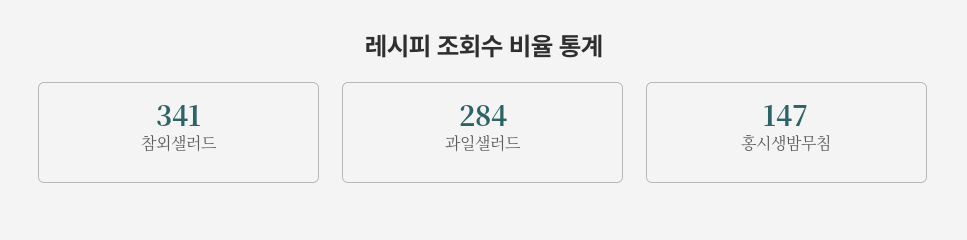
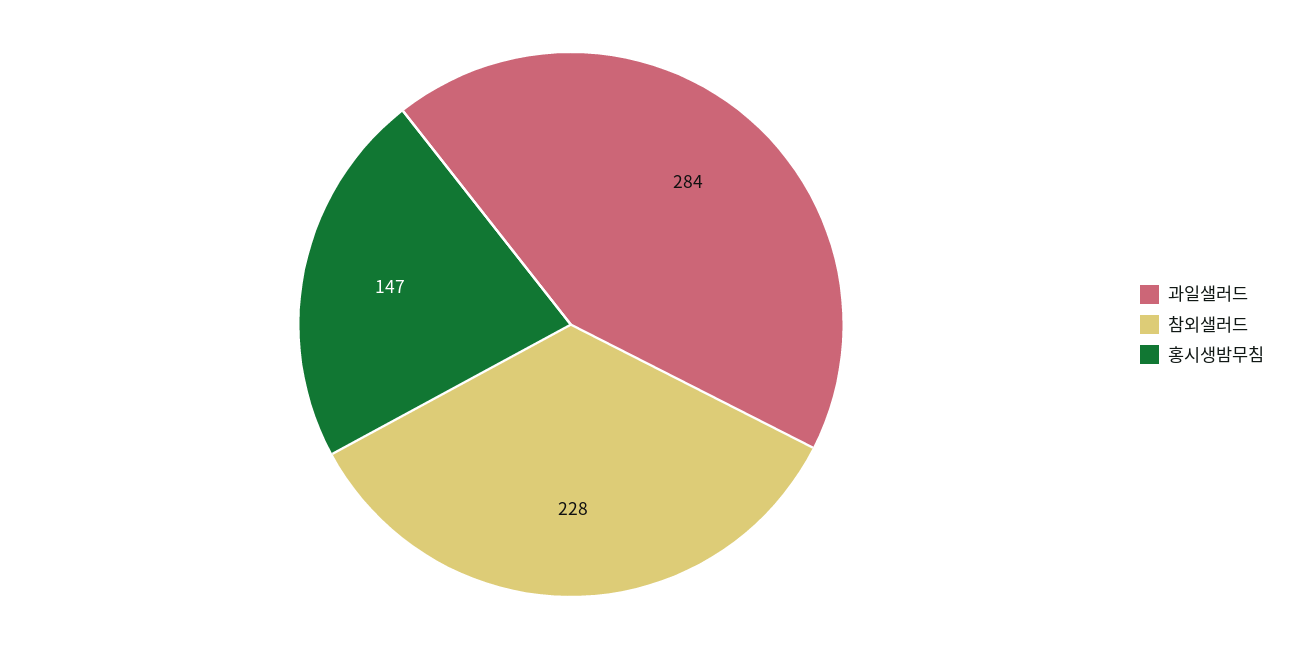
  {
-   "참외샐러드": 341,
+   "참외샐러드": 228,
    "과일샐러드": 284,
    "홍시생밤무침": 147
  }

